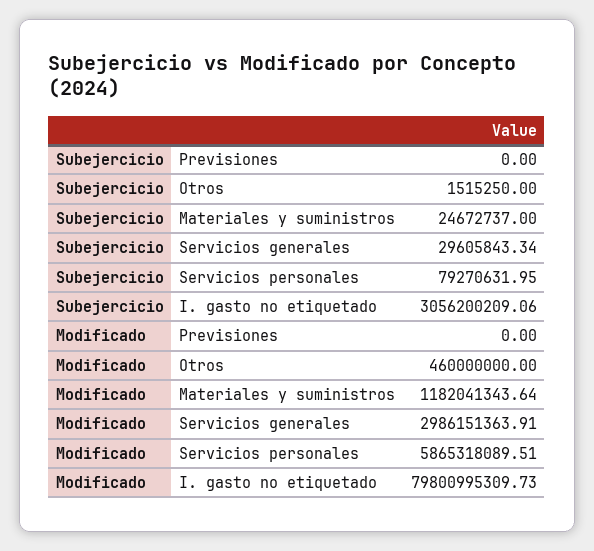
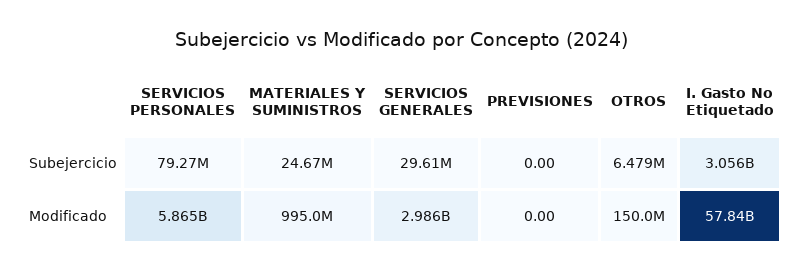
  {
    "Subejercicio": {
      "Previsiones": 0,
-     "Otros": 1515250,
+     "Otros": 6479000,
      "Materiales y suministros": 24672737,
      "Servicios generales": 29605843.34,
      "Servicios personales": 79270631.95,
      "I. gasto no etiquetado": 3056200209.06
    },
    "Modificado": {
      "Previsiones": 0,
-     "Otros": 460000000,
+     "Otros": 150000000,
-     "Materiales y suministros": 1182041343.64,
+     "Materiales y suministros": 995000000,
      "Servicios generales": 2986151363.91,
      "Servicios personales": 5865318089.51,
-     "I. gasto no etiquetado": 79800995309.73
+     "I. gasto no etiquetado": 57840000000
    }
  }

